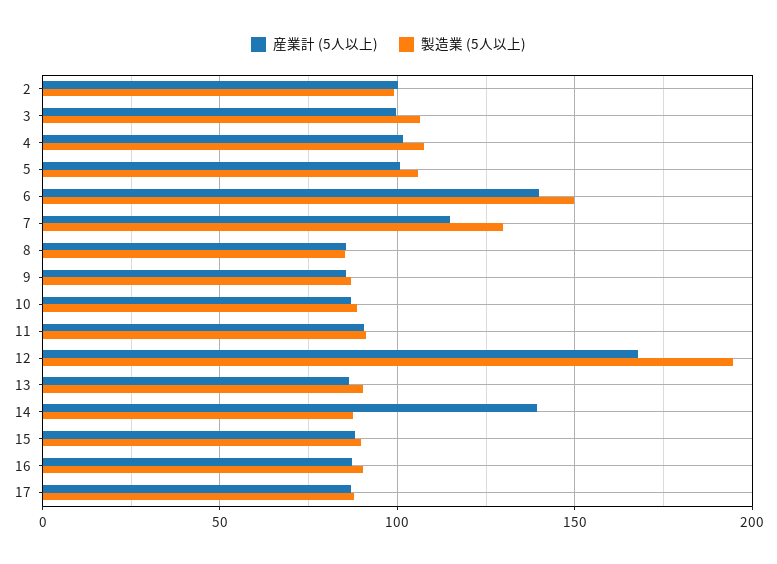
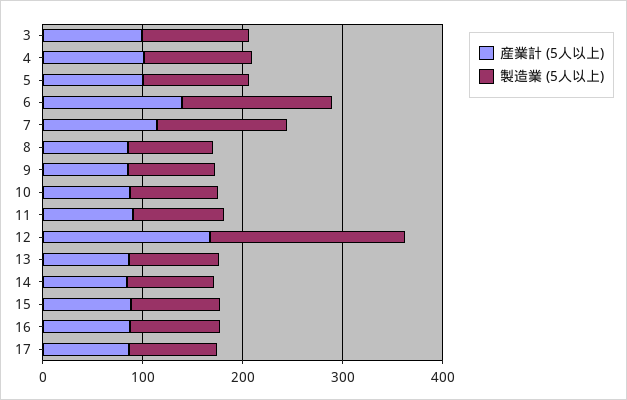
  {
    "産業計 (5人以上)": {
-     "2": 100,
      "3": 100,
      "4": 100,
      "5": 100,
      "6": 140,
      "7": 115,
      "8": 85,
      "9": 85,
      "10": 85,
      "11": 90,
      "12": 170,
      "13": 85,
-     "14": 140,
+     "14": 80,
      "15": 90,
      "16": 85,
      "17": 85
    },
    "製造業 (5人以上)": {
-     "2": 100,
      "3": 105,
      "4": 110,
      "5": 105,
      "6": 150,
      "7": 130,
      "8": 85,
      "9": 85,
      "10": 90,
      "11": 90,
      "12": 195,
      "13": 90,
      "14": 90,
      "15": 90,
      "16": 90,
      "17": 90
    }
  }

